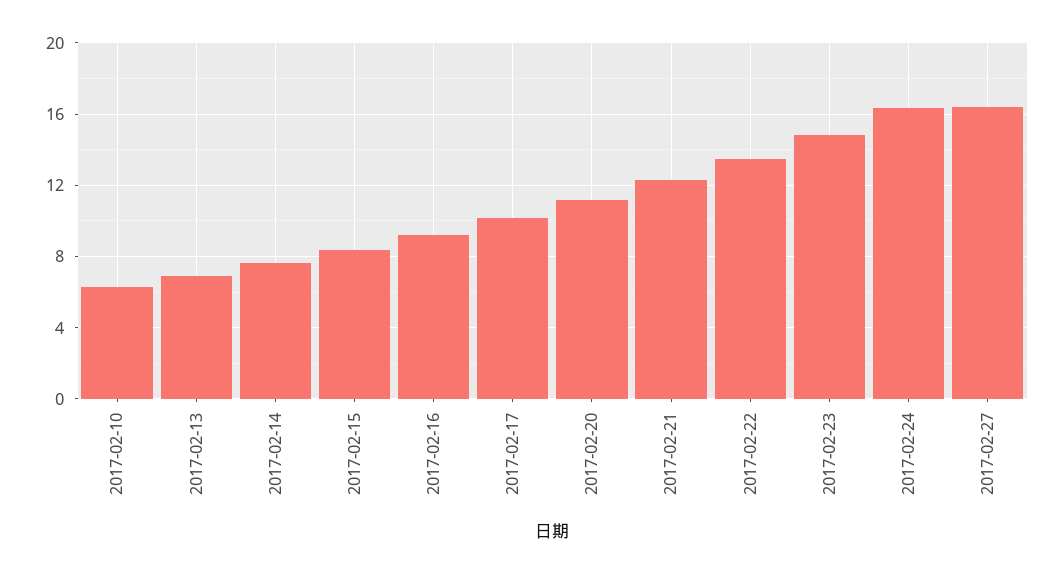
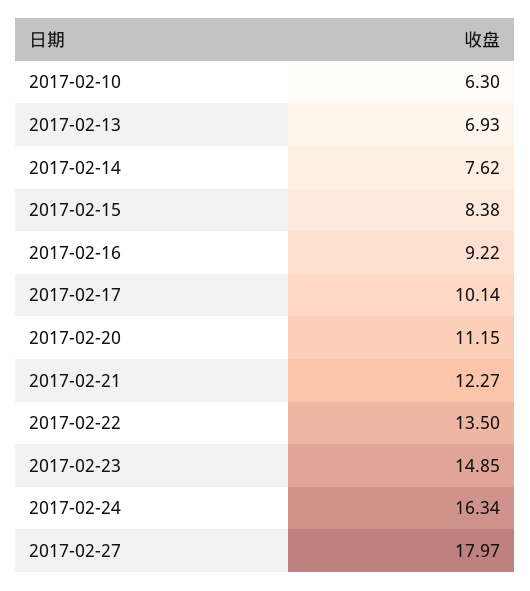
  {
    "2017-02-10": 6.3,
    "2017-02-13": 6.93,
    "2017-02-14": 7.62,
    "2017-02-15": 8.38,
    "2017-02-16": 9.22,
    "2017-02-17": 10.14,
    "2017-02-20": 11.15,
    "2017-02-21": 12.27,
    "2017-02-22": 13.5,
    "2017-02-23": 14.85,
    "2017-02-24": 16.34,
-   "2017-02-27": 16.5
+   "2017-02-27": 17.97
  }

